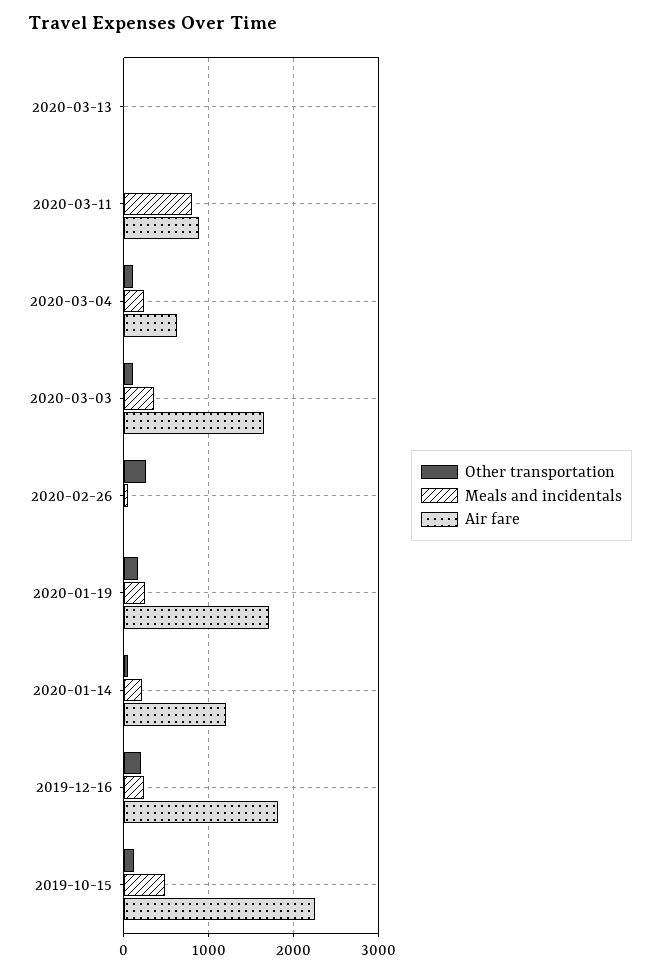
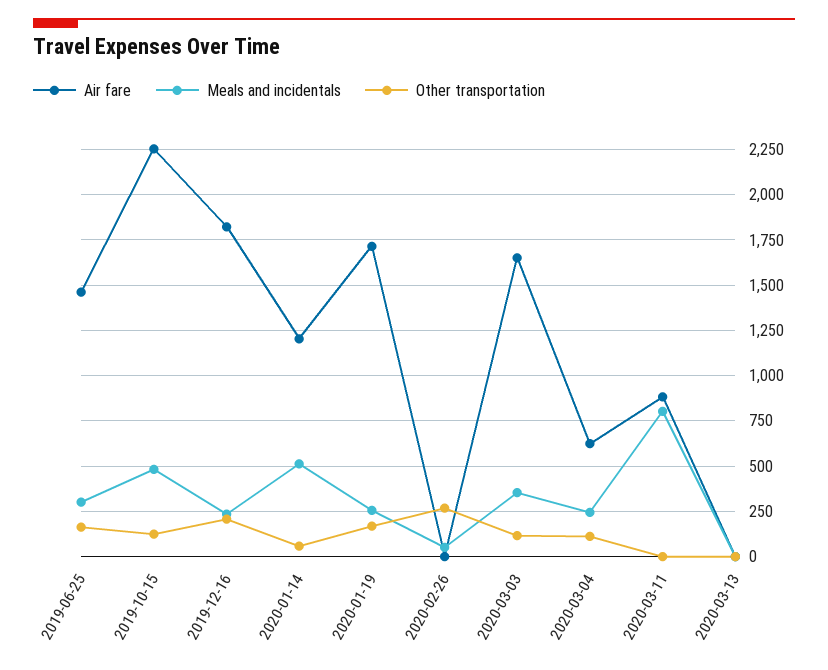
  {
    "Other transportation": {
      "2020-03-13": 0,
      "2020-03-11": 0,
      "2020-03-04": 100,
      "2020-03-03": 100,
      "2020-02-26": 250,
      "2020-01-19": 150,
      "2020-01-14": 50,
      "2019-12-16": 200,
-     "2019-10-15": 100
+     "2019-10-15": 100,
+     "2019-06-25": 150
    },
    "Meals and incidentals": {
      "2020-03-13": 0,
      "2020-03-11": 800,
      "2020-03-04": 250,
      "2020-03-03": 350,
      "2020-02-26": 50,
      "2020-01-19": 250,
-     "2020-01-14": 200,
+     "2020-01-14": 500,
      "2019-12-16": 250,
-     "2019-10-15": 500
+     "2019-10-15": 500,
+     "2019-06-25": 300
    },
    "Air fare": {
      "2020-03-13": 0,
      "2020-03-11": 900,
      "2020-03-04": 600,
      "2020-03-03": 1650,
      "2020-02-26": 0,
      "2020-01-19": 1700,
      "2020-01-14": 1200,
      "2019-12-16": 1800,
-     "2019-10-15": 2250
+     "2019-10-15": 2250,
+     "2019-06-25": 1450
    }
  }

